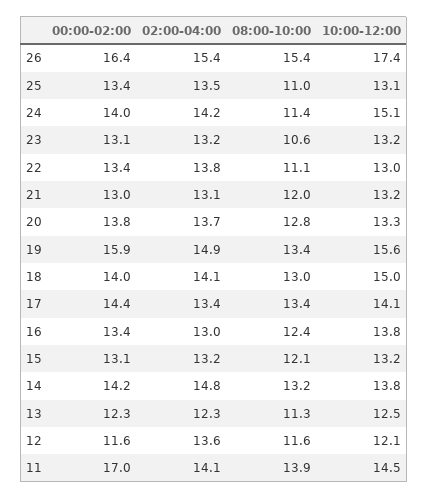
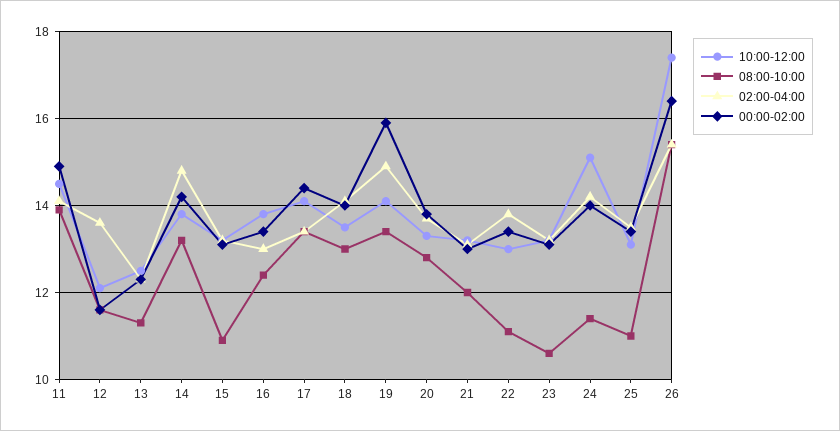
  {
    "00:00-02:00": {
      "26": 16.4,
      "25": 13.4,
      "24": 14,
      "23": 13.1,
      "22": 13.4,
      "21": 13,
      "20": 13.8,
      "19": 15.9,
      "18": 14,
      "17": 14.4,
      "16": 13.4,
      "15": 13.1,
      "14": 14.2,
      "13": 12.3,
      "12": 11.6,
-     "11": 17
+     "11": 15
    },
    "02:00-04:00": {
      "26": 15.4,
      "25": 13.5,
      "24": 14.2,
      "23": 13.2,
      "22": 13.8,
      "21": 13.1,
      "20": 13.7,
      "19": 14.9,
      "18": 14.1,
      "17": 13.4,
      "16": 13,
      "15": 13.2,
      "14": 14.8,
      "13": 12.3,
      "12": 13.6,
      "11": 14.1
    },
    "08:00-10:00": {
      "26": 15.4,
      "25": 11,
      "24": 11.4,
      "23": 10.6,
      "22": 11.1,
      "21": 12,
      "20": 12.8,
      "19": 13.4,
      "18": 13,
      "17": 13.4,
      "16": 12.4,
-     "15": 12.1,
+     "15": 11,
      "14": 13.2,
      "13": 11.3,
      "12": 11.6,
      "11": 13.9
    },
    "10:00-12:00": {
      "26": 17.4,
      "25": 13.1,
      "24": 15.1,
      "23": 13.2,
      "22": 13,
      "21": 13.2,
      "20": 13.3,
-     "19": 15.6,
+     "19": 14,
-     "18": 15,
+     "18": 13.5,
      "17": 14.1,
      "16": 13.8,
      "15": 13.2,
      "14": 13.8,
      "13": 12.5,
      "12": 12.1,
      "11": 14.5
    }
  }

